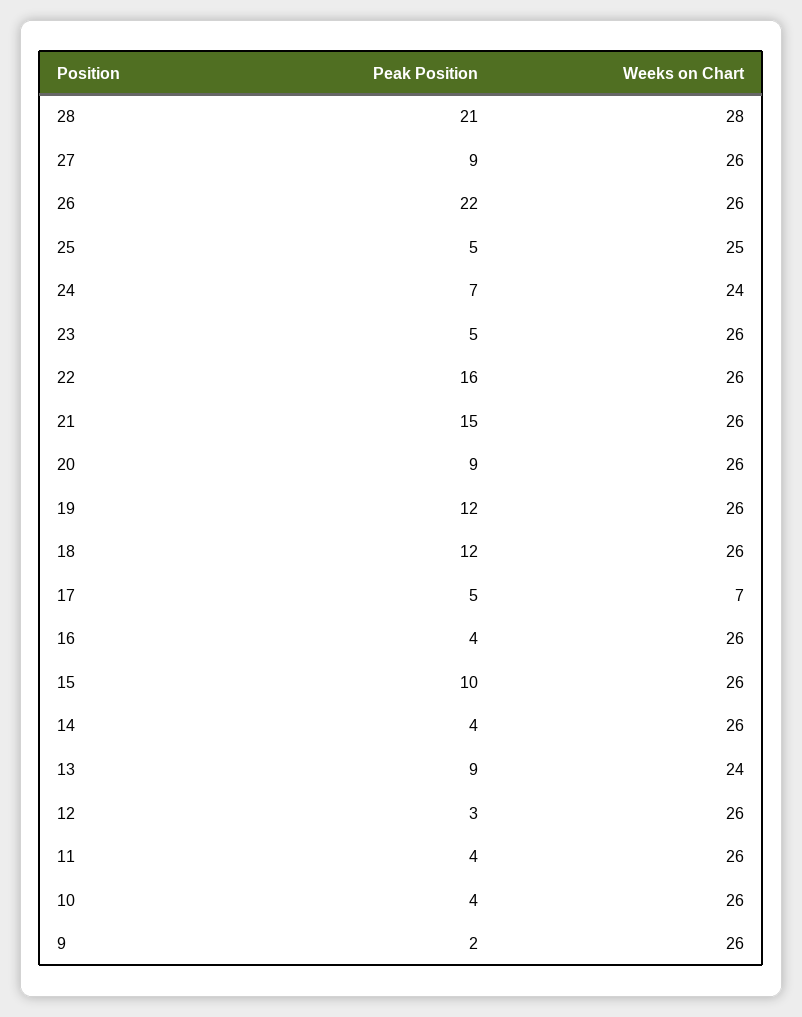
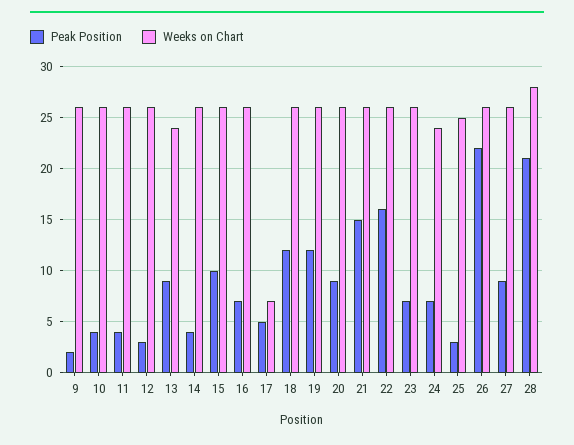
  {
    "Peak Position": {
      "28": 21,
      "27": 9,
      "26": 22,
-     "25": 5,
+     "25": 3,
      "24": 7,
-     "23": 5,
+     "23": 7,
      "22": 16,
      "21": 15,
      "20": 9,
      "19": 12,
      "18": 12,
      "17": 5,
-     "16": 4,
+     "16": 7,
      "15": 10,
      "14": 4,
      "13": 9,
      "12": 3,
      "11": 4,
      "10": 4,
      "9": 2
    },
    "Weeks on Chart": {
      "28": 28,
      "27": 26,
      "26": 26,
      "25": 25,
      "24": 24,
      "23": 26,
      "22": 26,
      "21": 26,
      "20": 26,
      "19": 26,
      "18": 26,
      "17": 7,
      "16": 26,
      "15": 26,
      "14": 26,
      "13": 24,
      "12": 26,
      "11": 26,
      "10": 26,
      "9": 26
    }
  }

